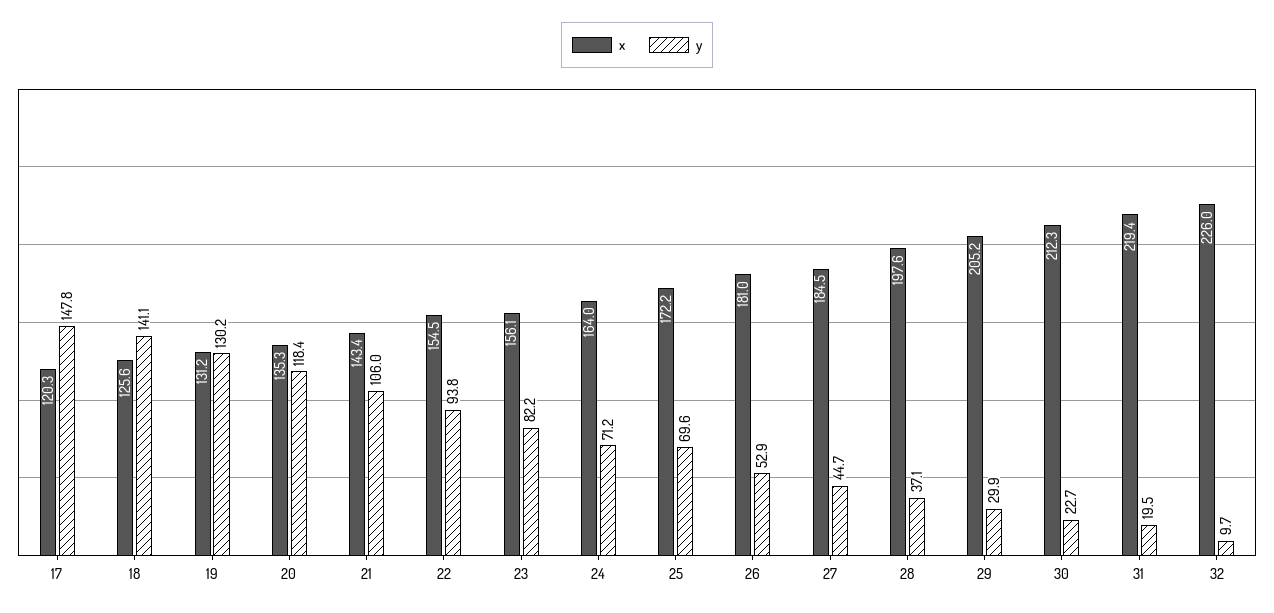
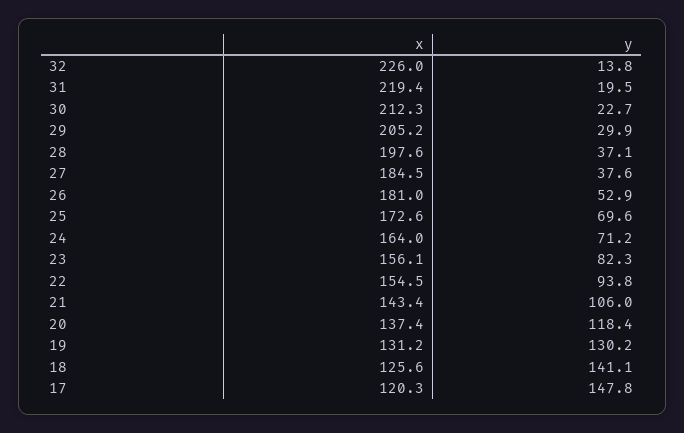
  {
    "x": {
      "17": 120.3,
      "18": 125.6,
      "19": 131.2,
-     "20": 135.3,
+     "20": 137.4,
      "21": 143.4,
      "22": 154.5,
      "23": 156.1,
      "24": 164,
-     "25": 172.2,
+     "25": 172.6,
      "26": 181,
      "27": 184.5,
      "28": 197.6,
      "29": 205.2,
      "30": 212.3,
      "31": 219.4,
      "32": 226
    },
    "y": {
      "17": 147.8,
      "18": 141.1,
      "19": 130.2,
      "20": 118.4,
      "21": 106,
      "22": 93.8,
-     "23": 82.2,
+     "23": 82.3,
      "24": 71.2,
      "25": 69.6,
      "26": 52.9,
-     "27": 44.7,
+     "27": 37.6,
      "28": 37.1,
      "29": 29.9,
      "30": 22.7,
      "31": 19.5,
-     "32": 9.7
+     "32": 13.8
    }
  }

